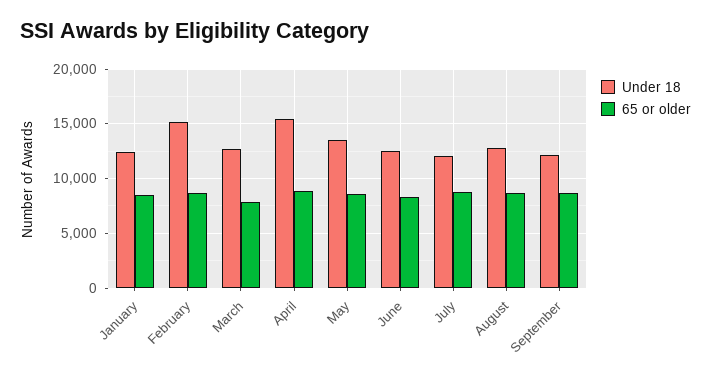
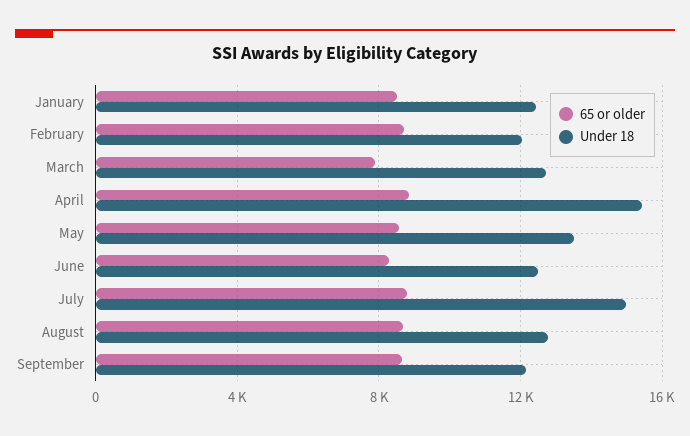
  {
    "Under 18": {
      "January": 12500,
-     "February": 15000,
+     "February": 12000,
      "March": 12500,
      "April": 15500,
      "May": 13500,
      "June": 12500,
-     "July": 12000,
+     "July": 15000,
      "August": 13000,
      "September": 12000
    },
    "65 or older": {
      "January": 8500,
      "February": 8500,
      "March": 8000,
      "April": 9000,
      "May": 8500,
      "June": 8500,
      "July": 9000,
      "August": 8500,
      "September": 8500
    }
  }

